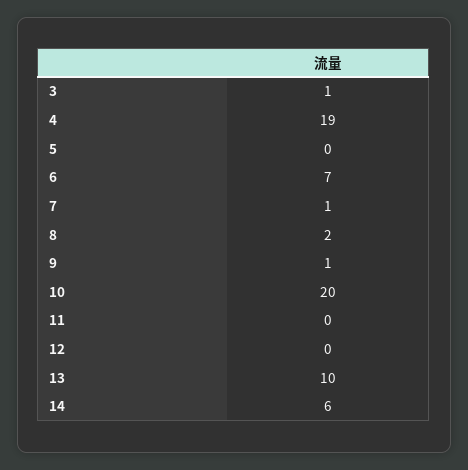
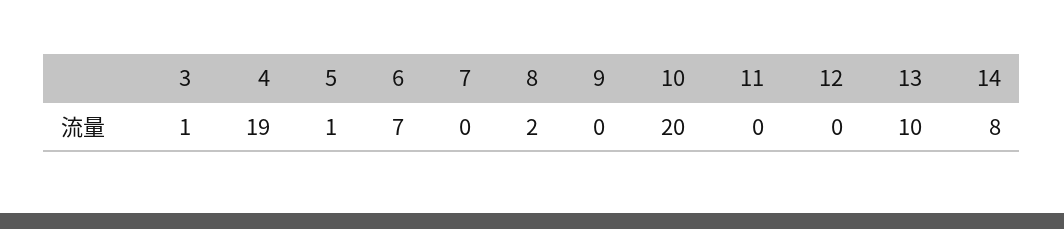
  {
    "3": 1,
    "4": 19,
-   "5": 0,
+   "5": 1,
    "6": 7,
-   "7": 1,
+   "7": 0,
    "8": 2,
-   "9": 1,
+   "9": 0,
    "10": 20,
    "11": 0,
    "12": 0,
    "13": 10,
-   "14": 6
+   "14": 8
  }

